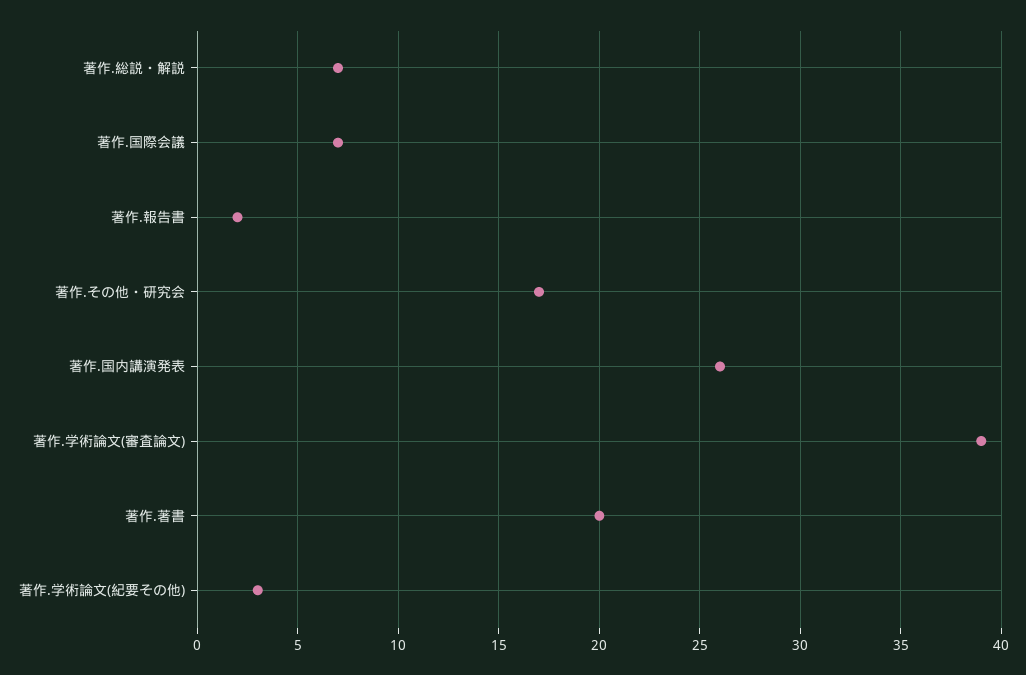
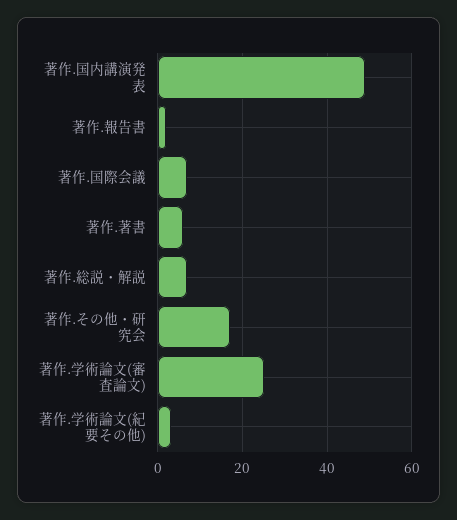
  {
    "著作.総説・解説": 7,
    "著作.国際会議": 7,
    "著作.報告書": 2,
    "著作.その他・研究会": 17,
-   "著作.国内講演発表": 26,
+   "著作.国内講演発表": 50,
-   "著作.学術論文(審査論文)": 39,
+   "著作.学術論文(審査論文)": 25,
-   "著作.著書": 20,
+   "著作.著書": 5,
    "著作.学術論文(紀要その他)": 3
  }

